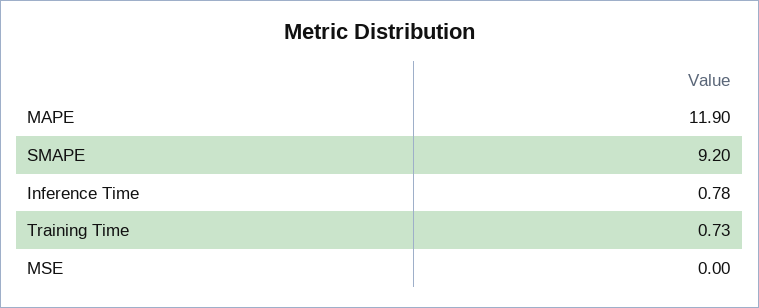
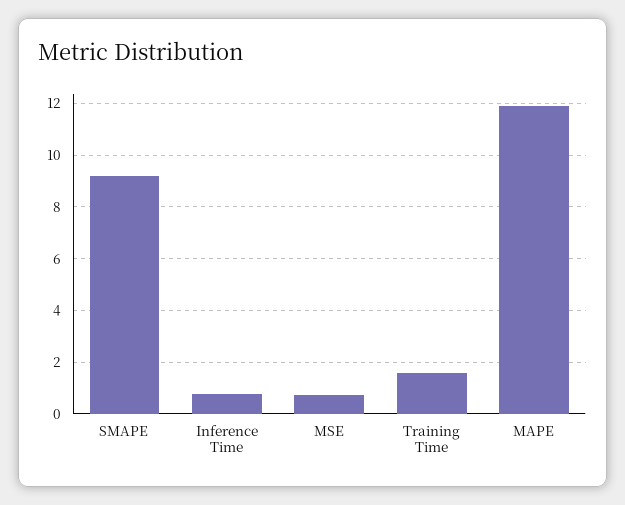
  {
    "MAPE": 11.9,
    "SMAPE": 9.2,
    "Inference Time": 0.78,
-   "Training Time": 0.73,
+   "Training Time": 1.5,
-   "MSE": 0
+   "MSE": 0.75
  }

